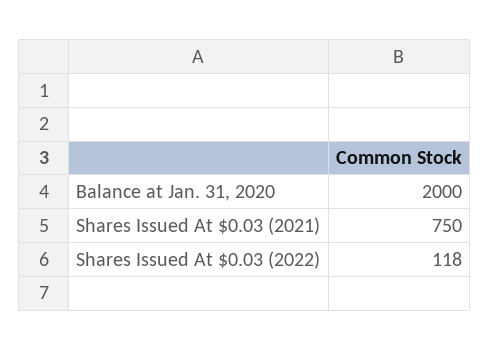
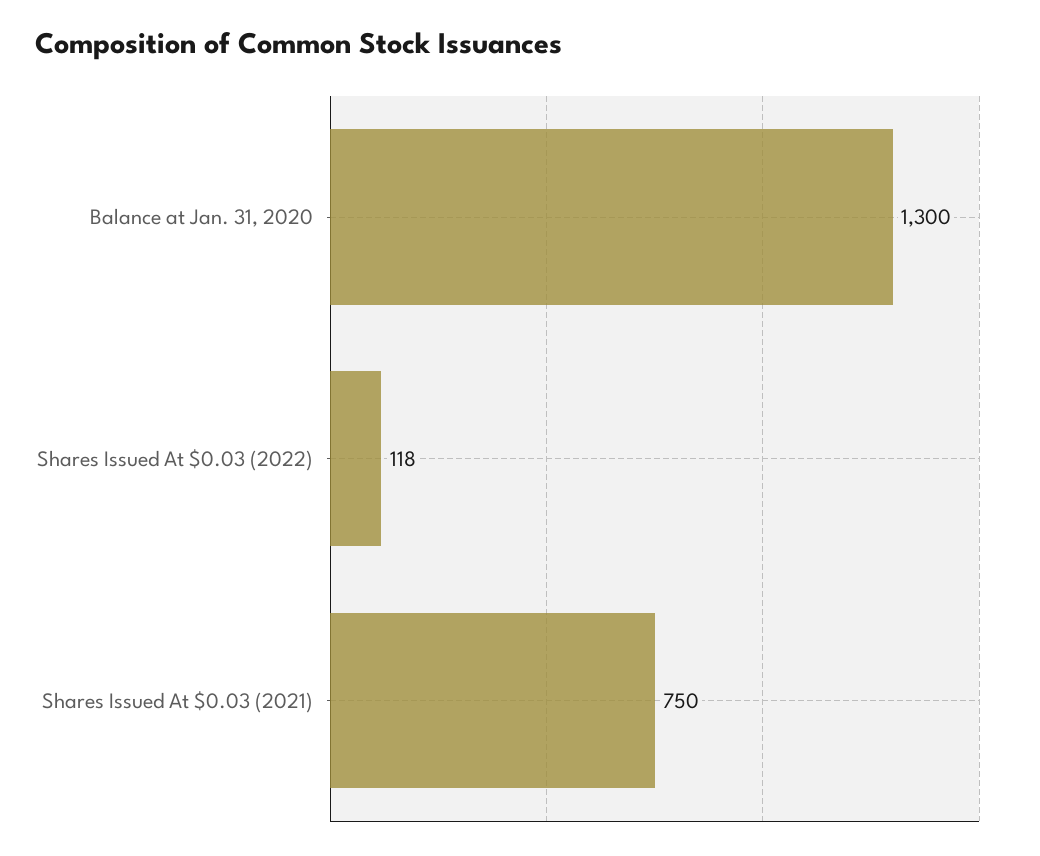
  {
-   "Balance at Jan. 31, 2020": 2000,
+   "Balance at Jan. 31, 2020": 1300,
    "Shares Issued At $0.03 (2021)": 750,
    "Shares Issued At $0.03 (2022)": 118
  }

